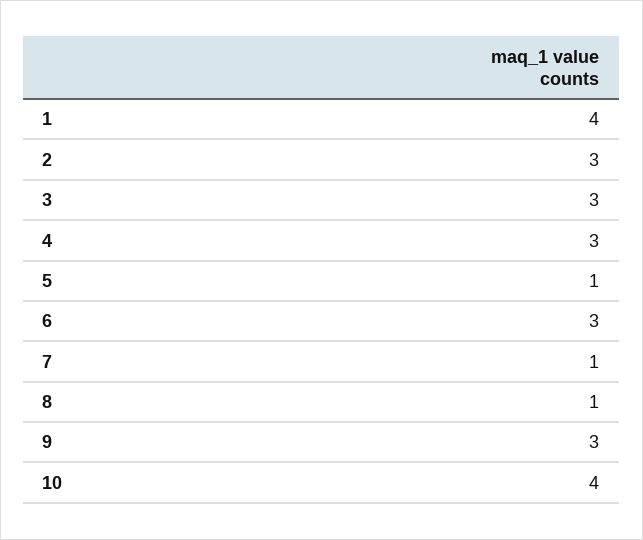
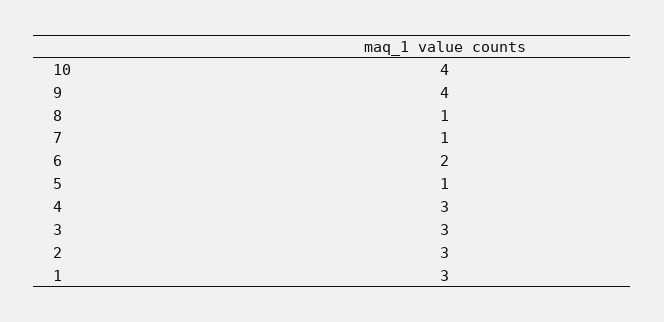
  {
-   "1": 4,
+   "1": 3,
    "2": 3,
    "3": 3,
    "4": 3,
    "5": 1,
-   "6": 3,
+   "6": 2,
    "7": 1,
    "8": 1,
-   "9": 3,
+   "9": 4,
    "10": 4
  }

